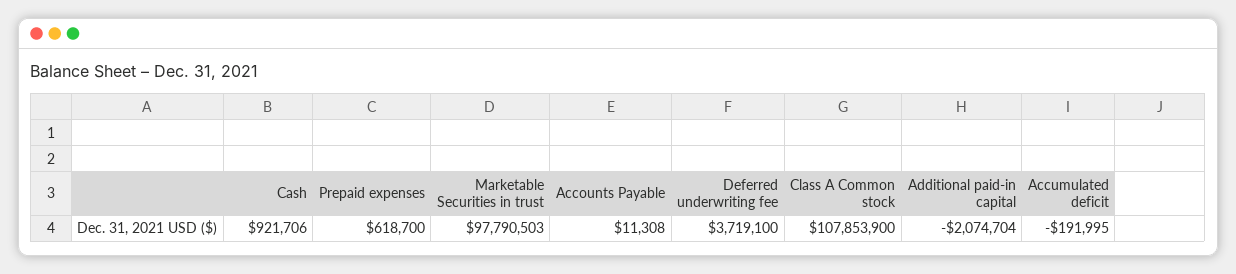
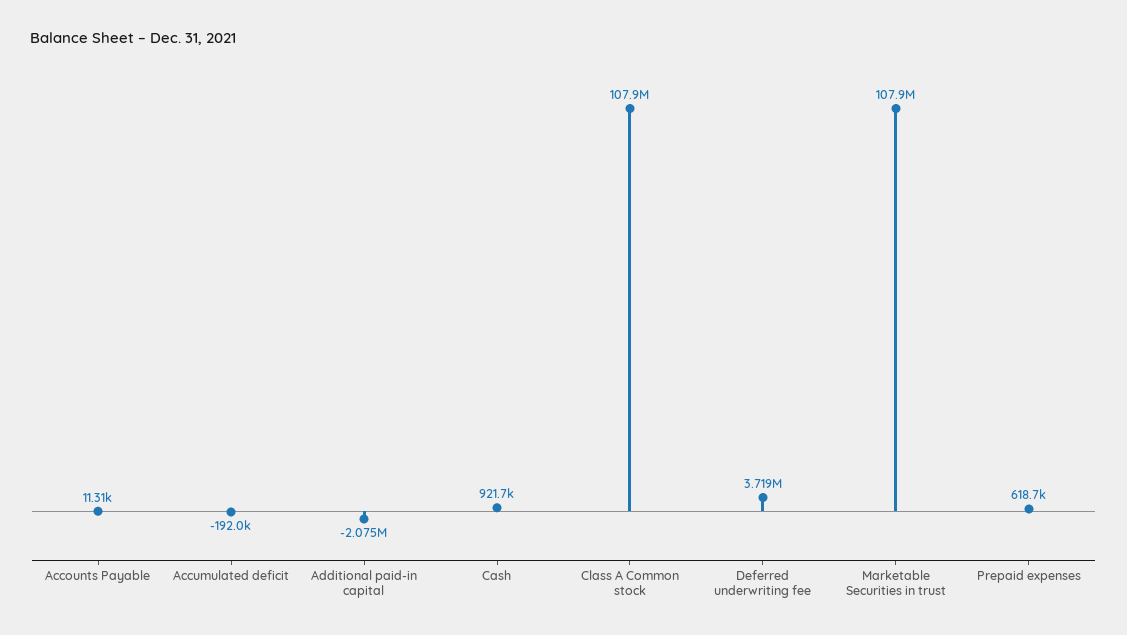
  {
    "Cash": 921706,
    "Prepaid expenses": 618700,
-   "Marketable Securities in trust": 97790503,
+   "Marketable Securities in trust": 107900000,
    "Accounts Payable": 11308,
    "Deferred underwriting fee": 3719100,
    "Class A Common stock": 107853900,
    "Additional paid-in capital": -2074704,
    "Accumulated deficit": -191995
  }

